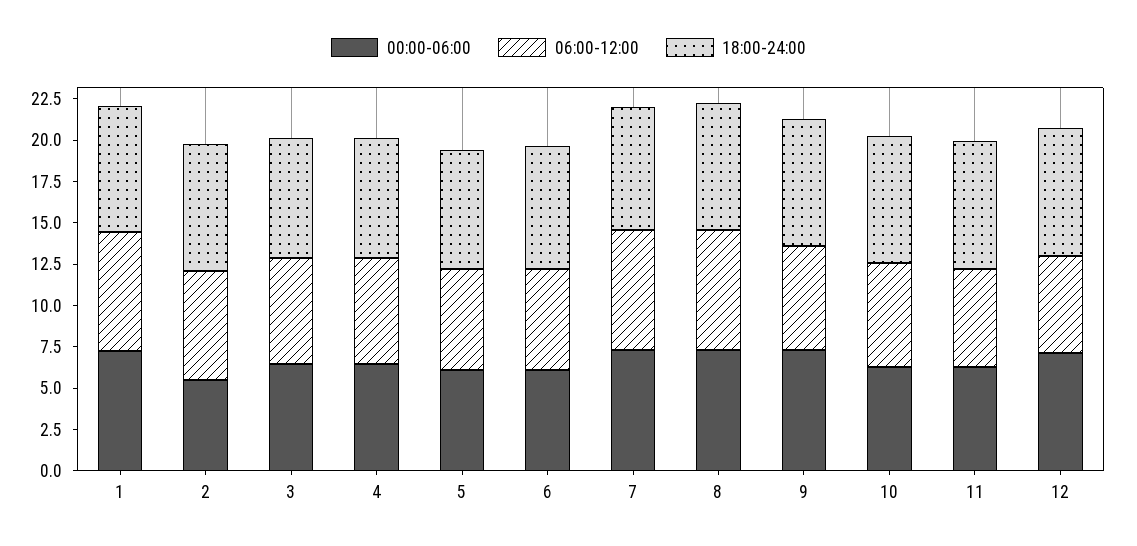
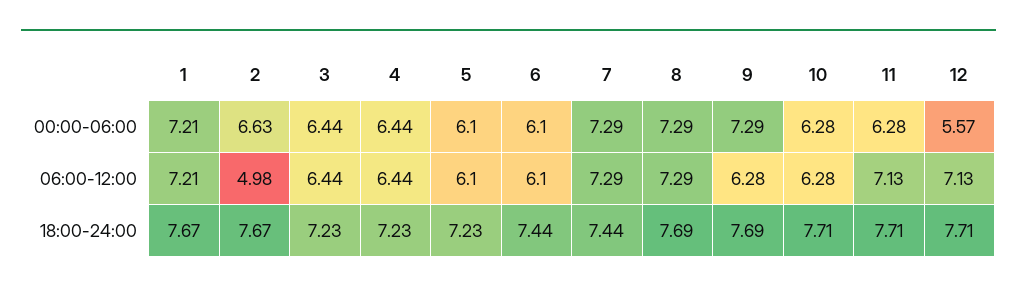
  {
    "00:00-06:00": {
      "1": 7.21,
-     "2": 5.5,
+     "2": 6.63,
      "3": 6.44,
      "4": 6.44,
      "5": 6.1,
      "6": 6.1,
      "7": 7.29,
      "8": 7.29,
      "9": 7.29,
      "10": 6.28,
      "11": 6.28,
-     "12": 7
+     "12": 5.57
    },
    "06:00-12:00": {
      "1": 7.21,
-     "2": 6.5,
+     "2": 4.98,
      "3": 6.44,
      "4": 6.44,
      "5": 6.1,
      "6": 6.1,
      "7": 7.29,
      "8": 7.29,
      "9": 6.28,
      "10": 6.28,
-     "11": 6,
+     "11": 7.13,
-     "12": 6
+     "12": 7.13
    },
    "18:00-24:00": {
      "1": 7.67,
      "2": 7.67,
      "3": 7.23,
      "4": 7.23,
      "5": 7.23,
      "6": 7.44,
      "7": 7.44,
      "8": 7.69,
      "9": 7.69,
      "10": 7.71,
      "11": 7.71,
      "12": 7.71
    }
  }

